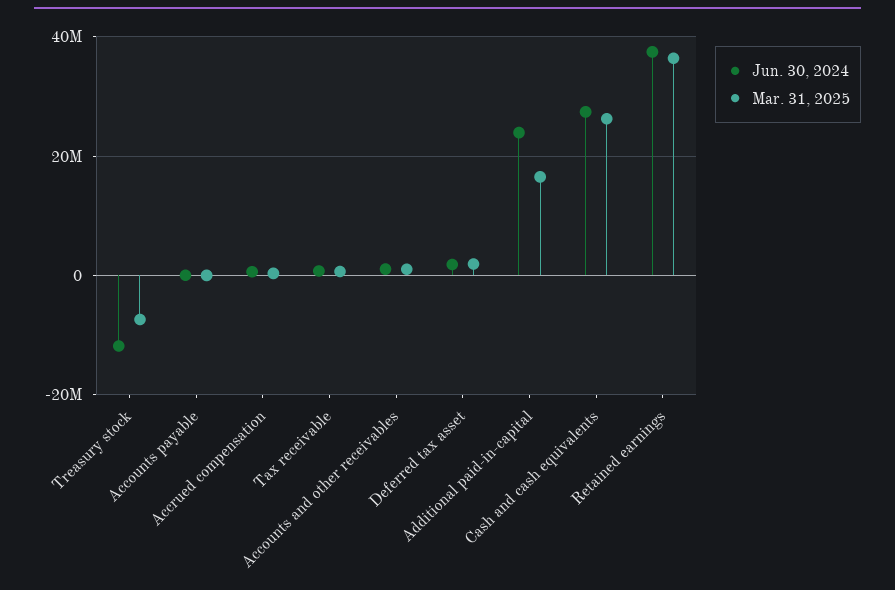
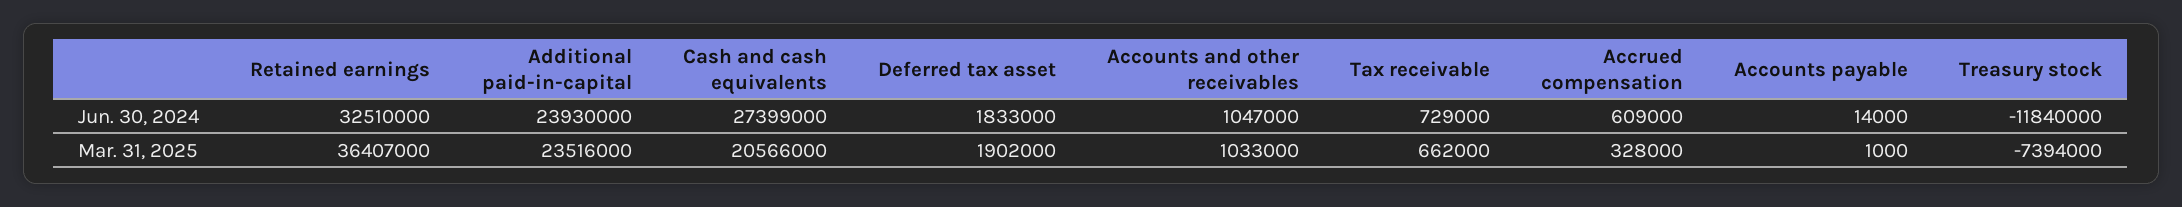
  {
    "Jun. 30, 2024": {
      "Treasury stock": -11840000,
      "Accounts payable": 14000,
      "Accrued compensation": 609000,
      "Tax receivable": 729000,
      "Accounts and other receivables": 1047000,
      "Deferred tax asset": 1833000,
      "Additional paid-in-capital": 23930000,
      "Cash and cash equivalents": 27399000,
-     "Retained earnings": 38000000
+     "Retained earnings": 32510000
    },
    "Mar. 31, 2025": {
      "Treasury stock": -7394000,
      "Accounts payable": 1000,
      "Accrued compensation": 328000,
      "Tax receivable": 662000,
      "Accounts and other receivables": 1033000,
      "Deferred tax asset": 1902000,
-     "Additional paid-in-capital": 16000000,
+     "Additional paid-in-capital": 23516000,
-     "Cash and cash equivalents": 26000000,
+     "Cash and cash equivalents": 20566000,
      "Retained earnings": 36407000
    }
  }

